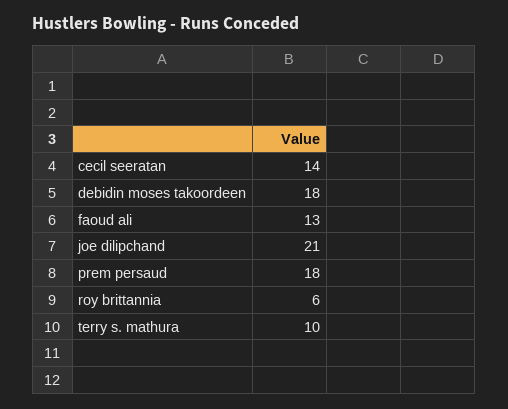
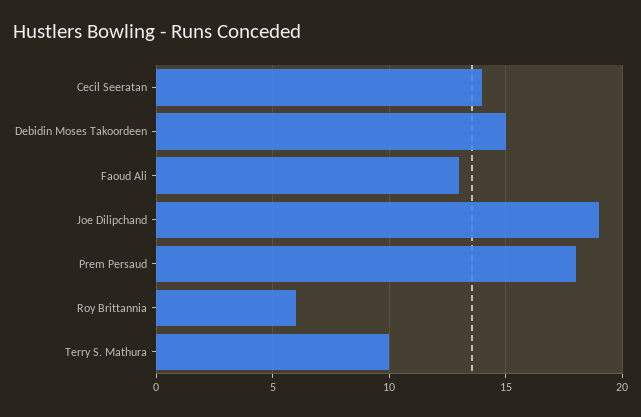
  {
    "cecil seeratan": 14,
-   "debidin moses takoordeen": 18,
+   "debidin moses takoordeen": 15,
    "faoud ali": 13,
-   "joe dilipchand": 21,
+   "joe dilipchand": 19,
    "prem persaud": 18,
    "roy brittannia": 6,
    "terry s. mathura": 10
  }

